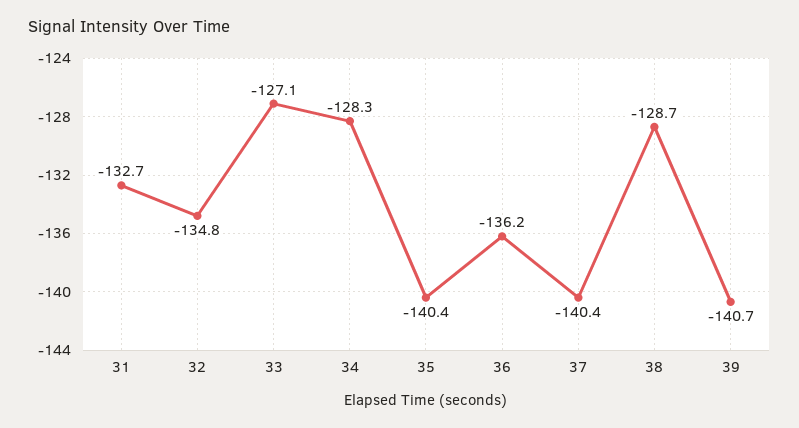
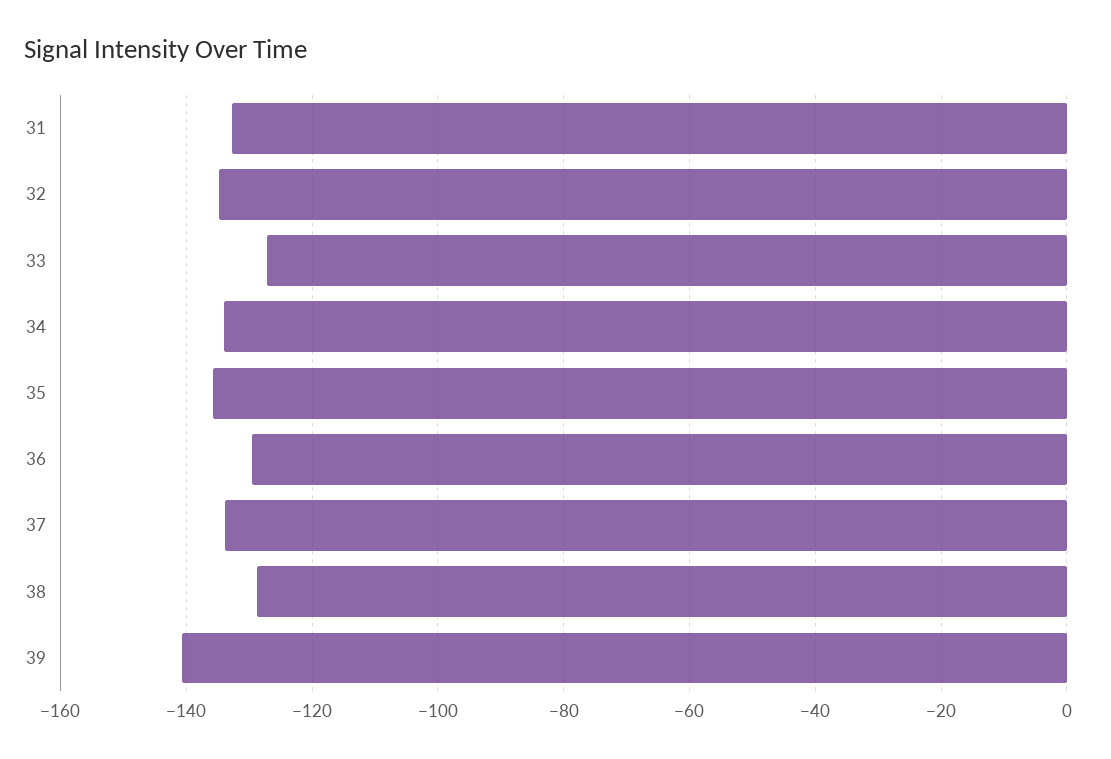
  {
    "31": -132.7,
    "32": -134.8,
    "33": -127.1,
-   "34": -128.3,
+   "34": -134,
-   "35": -140.4,
+   "35": -136,
-   "36": -136.2,
+   "36": -130,
-   "37": -140.4,
+   "37": -134,
    "38": -128.7,
    "39": -140.7
  }

